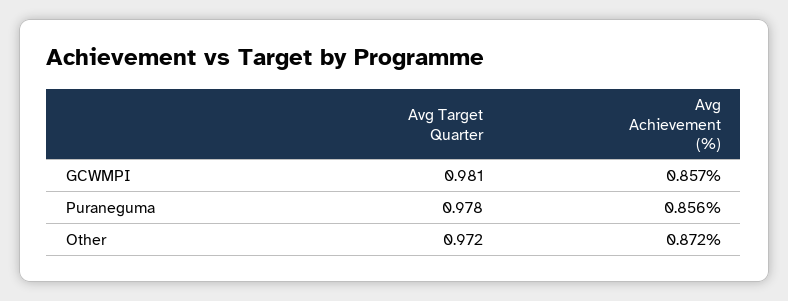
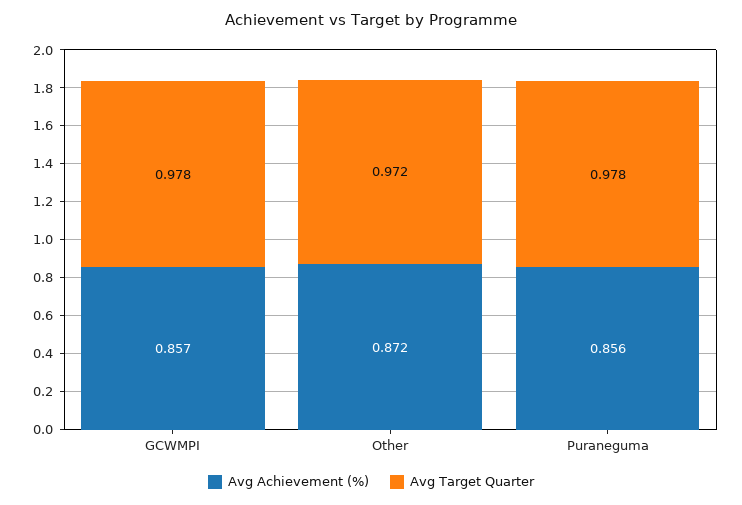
  {
    "Avg Target Quarter": {
-     "GCWMPI": 0.981,
+     "GCWMPI": 0.978,
      "Puraneguma": 0.978,
      "Other": 0.972
    },
    "Avg Achievement (%)": {
      "GCWMPI": 0.857,
      "Puraneguma": 0.856,
      "Other": 0.872
    }
  }

